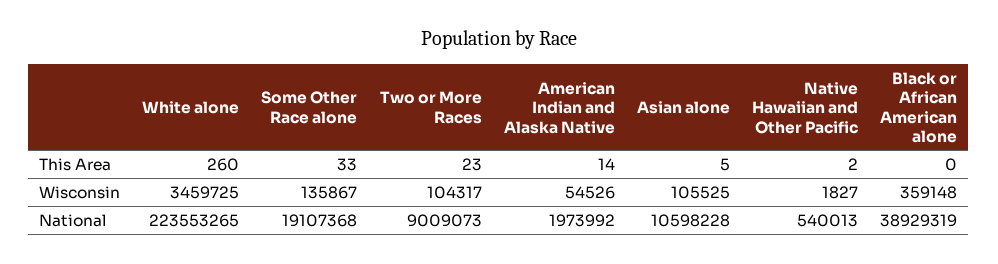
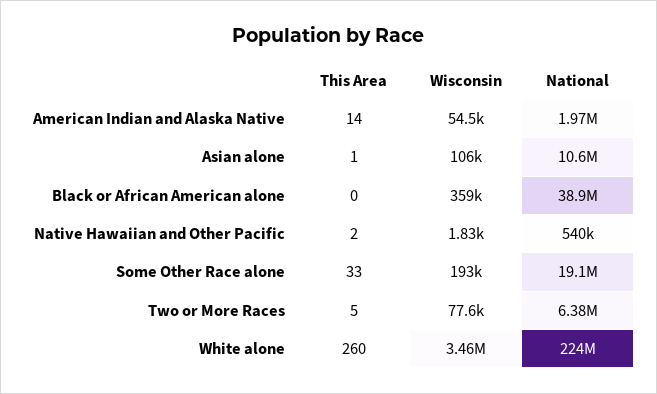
  {
    "White alone": {
      "This Area": 260,
      "Wisconsin": 3459725,
      "National": 223553265
    },
    "Some Other Race alone": {
      "This Area": 33,
-     "Wisconsin": 135867,
+     "Wisconsin": 193000,
      "National": 19107368
    },
    "Two or More Races": {
-     "This Area": 23,
+     "This Area": 5,
-     "Wisconsin": 104317,
+     "Wisconsin": 77600,
-     "National": 9009073
+     "National": 6380000
    },
    "American Indian and Alaska Native": {
      "This Area": 14,
      "Wisconsin": 54526,
      "National": 1973992
    },
    "Asian alone": {
-     "This Area": 5,
+     "This Area": 1,
      "Wisconsin": 105525,
      "National": 10598228
    },
    "Native Hawaiian and Other Pacific": {
      "This Area": 2,
      "Wisconsin": 1827,
      "National": 540013
    },
    "Black or African American alone": {
      "This Area": 0,
      "Wisconsin": 359148,
      "National": 38929319
    }
  }

